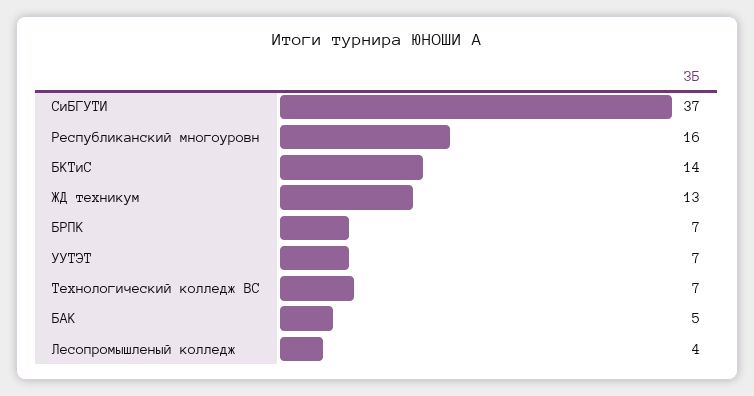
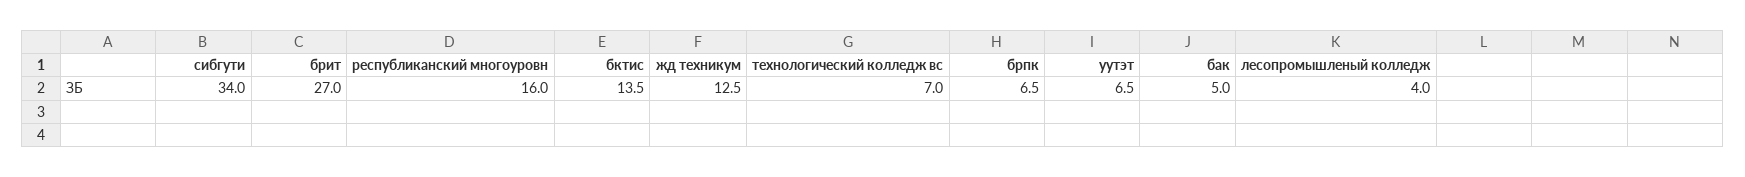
  {
-   "СиБГУТИ": 37,
+   "СиБГУТИ": 34,
    "Республиканский многоуровн": 16,
    "БКТиС": 13.5,
    "ЖД техникум": 12.5,
    "БРПК": 6.5,
    "УУТЭТ": 6.5,
    "Технологический колледж ВС": 7,
    "БАК": 5,
-   "Лесопромышленый колледж": 4
+   "Лесопромышленый колледж": 4,
+   "брит": 27
  }

